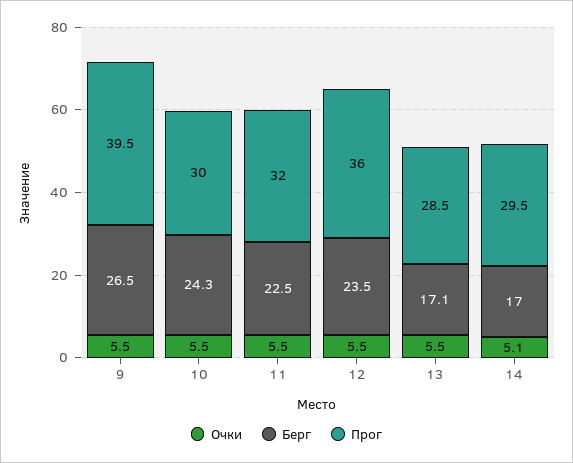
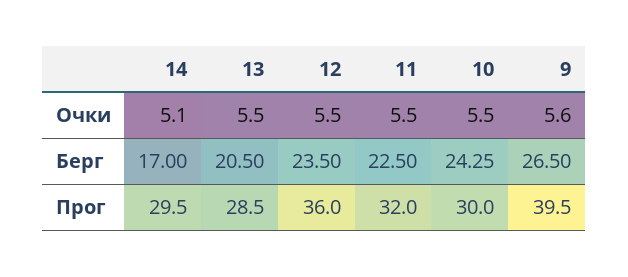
  {
    "Очки": {
-     "9": 5.5,
+     "9": 5.6,
      "10": 5.5,
      "11": 5.5,
      "12": 5.5,
      "13": 5.5,
      "14": 5.1
    },
    "Берг": {
      "9": 26.5,
      "10": 24.25,
      "11": 22.5,
      "12": 23.5,
-     "13": 17.1,
+     "13": 20.5,
      "14": 17
    },
    "Прог": {
      "9": 39.5,
      "10": 30,
      "11": 32,
      "12": 36,
      "13": 28.5,
      "14": 29.5
    }
  }

